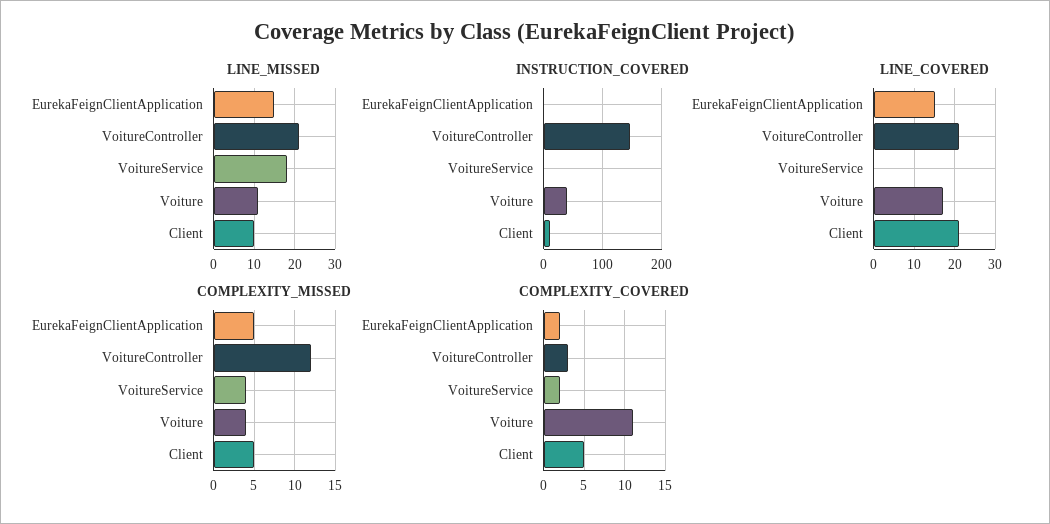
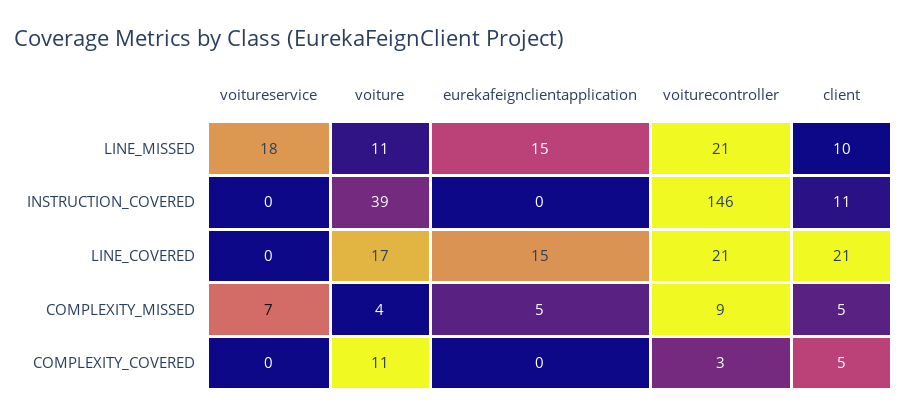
  {
    "LINE_MISSED": {
      "EurekaFeignClientApplication": 15,
      "VoitureController": 21,
      "VoitureService": 18,
      "Voiture": 11,
      "Client": 10
    },
    "INSTRUCTION_COVERED": {
      "EurekaFeignClientApplication": 0,
      "VoitureController": 146,
      "VoitureService": 0,
      "Voiture": 39,
      "Client": 11
    },
    "LINE_COVERED": {
      "EurekaFeignClientApplication": 15,
      "VoitureController": 21,
      "VoitureService": 0,
      "Voiture": 17,
      "Client": 21
    },
    "COMPLEXITY_MISSED": {
      "EurekaFeignClientApplication": 5,
-     "VoitureController": 12,
+     "VoitureController": 9,
-     "VoitureService": 4,
+     "VoitureService": 7,
      "Voiture": 4,
      "Client": 5
    },
    "COMPLEXITY_COVERED": {
-     "EurekaFeignClientApplication": 2,
+     "EurekaFeignClientApplication": 0,
      "VoitureController": 3,
-     "VoitureService": 2,
+     "VoitureService": 0,
      "Voiture": 11,
      "Client": 5
    }
  }

